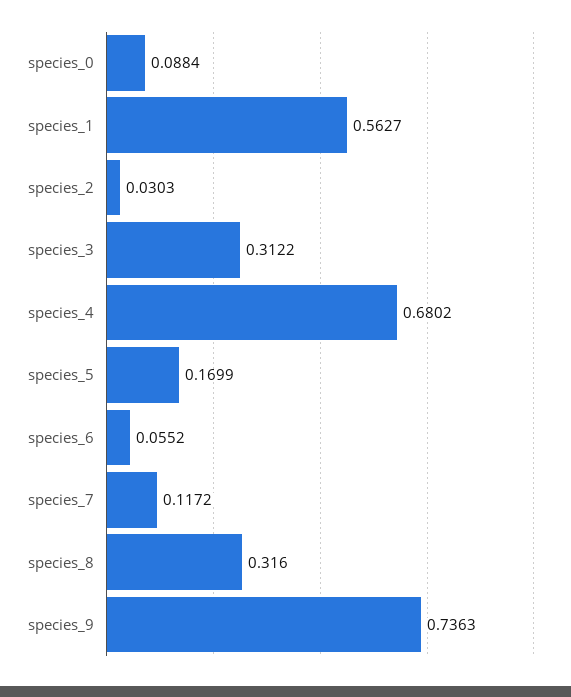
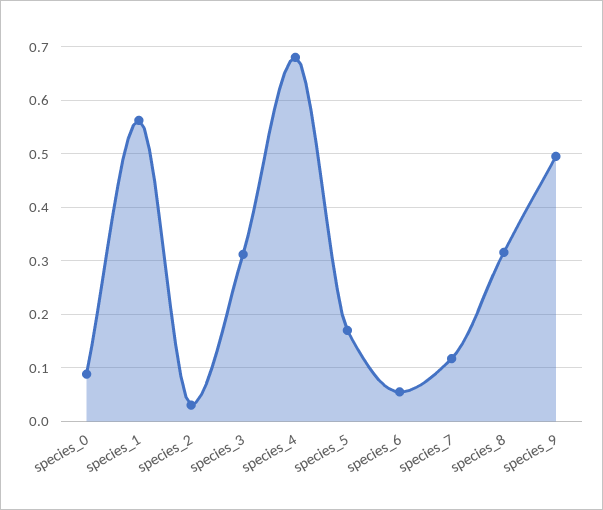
  {
    "species_0": 0.0884,
    "species_1": 0.5627,
    "species_2": 0.0303,
    "species_3": 0.3122,
    "species_4": 0.6802,
    "species_5": 0.1699,
    "species_6": 0.0552,
    "species_7": 0.1172,
    "species_8": 0.316,
-   "species_9": 0.7363
+   "species_9": 0.5
  }

